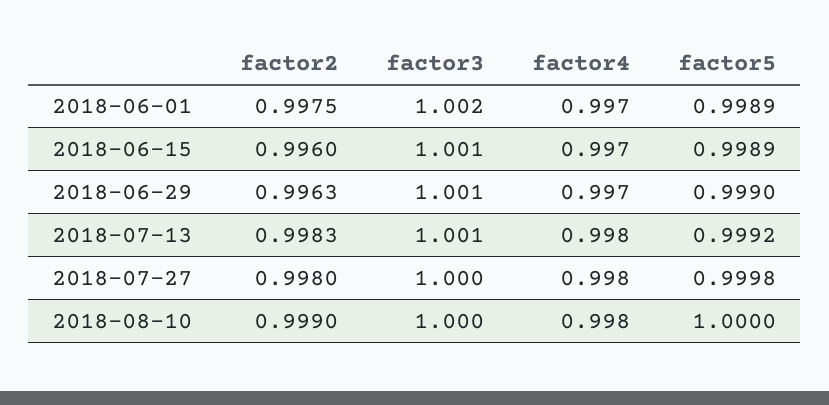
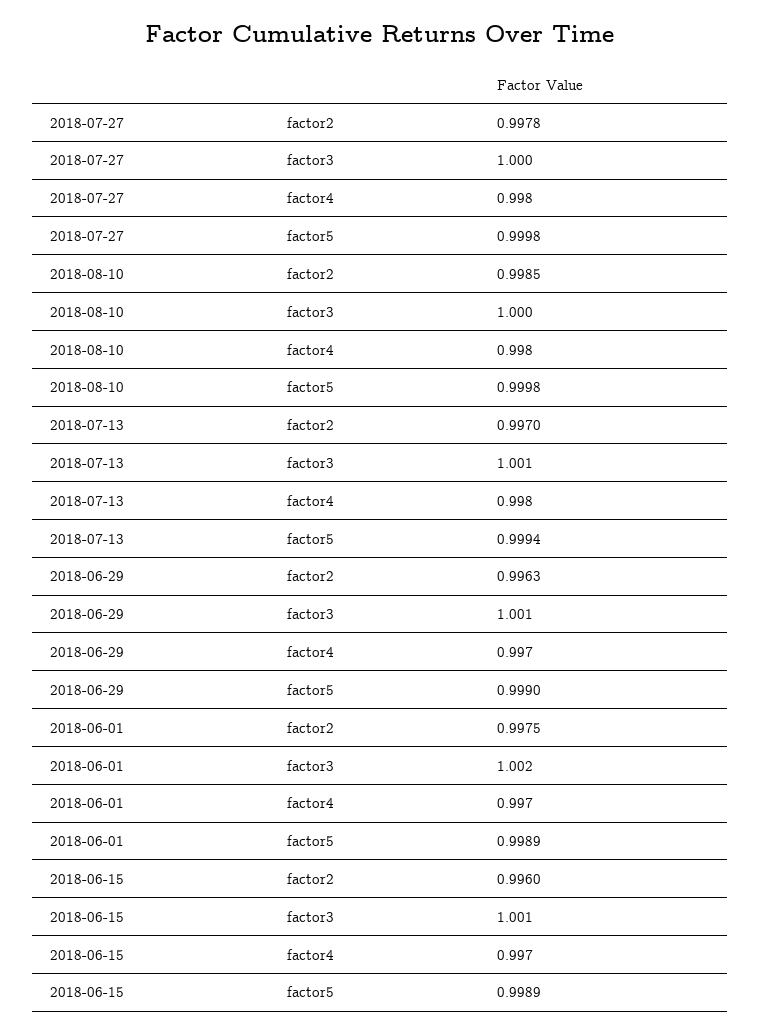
  {
    "factor2": {
      "2018-06-01": 0.9975,
      "2018-06-15": 0.996,
      "2018-06-29": 0.9963,
-     "2018-07-13": 0.9983,
+     "2018-07-13": 0.997,
-     "2018-07-27": 0.998,
+     "2018-07-27": 0.9978,
-     "2018-08-10": 0.999
+     "2018-08-10": 0.9985
    },
    "factor3": {
      "2018-06-01": 1.002,
      "2018-06-15": 1.001,
      "2018-06-29": 1.001,
      "2018-07-13": 1.001,
      "2018-07-27": 1,
      "2018-08-10": 1
    },
    "factor4": {
      "2018-06-01": 0.997,
      "2018-06-15": 0.997,
      "2018-06-29": 0.997,
      "2018-07-13": 0.998,
      "2018-07-27": 0.998,
      "2018-08-10": 0.998
    },
    "factor5": {
      "2018-06-01": 0.9989,
      "2018-06-15": 0.9989,
      "2018-06-29": 0.999,
-     "2018-07-13": 0.9992,
+     "2018-07-13": 0.9994,
      "2018-07-27": 0.9998,
-     "2018-08-10": 1
+     "2018-08-10": 0.9998
    }
  }

